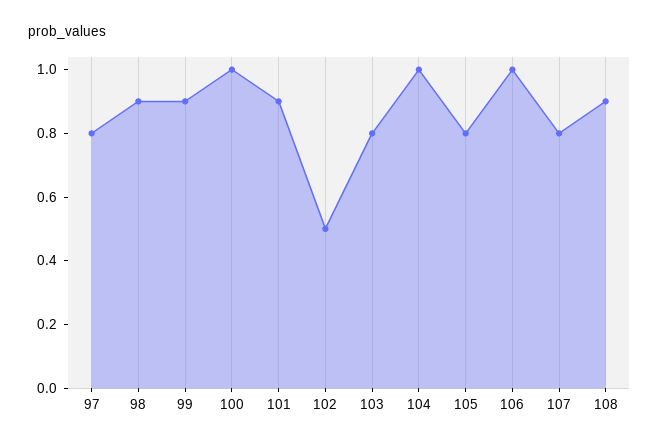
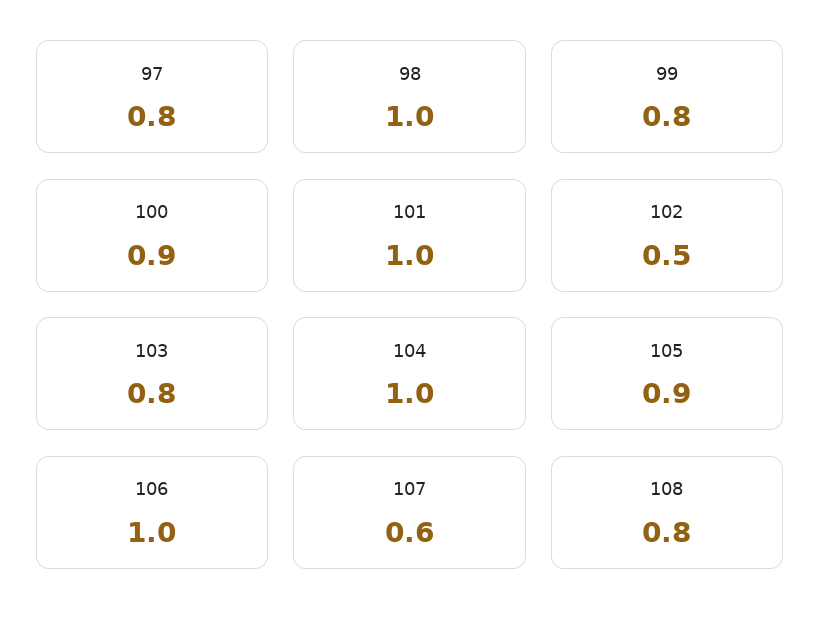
  {
    "97": 0.8,
-   "98": 0.9,
+   "98": 1,
-   "99": 0.9,
+   "99": 0.8,
-   "100": 1,
+   "100": 0.9,
-   "101": 0.9,
+   "101": 1,
    "102": 0.5,
    "103": 0.8,
    "104": 1,
-   "105": 0.8,
+   "105": 0.9,
    "106": 1,
-   "107": 0.8,
+   "107": 0.6,
-   "108": 0.9
+   "108": 0.8
  }

